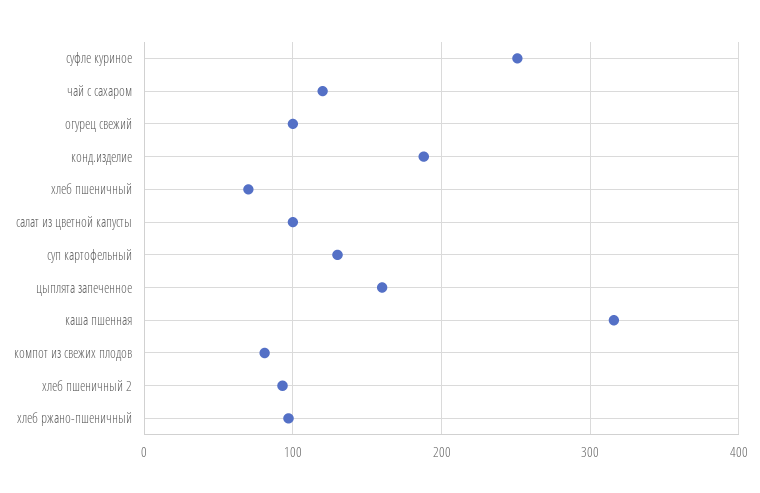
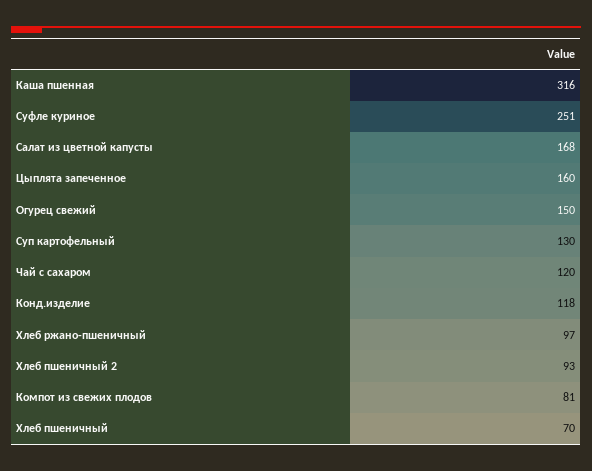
  {
    "суфле куриное": 251,
    "чай с сахаром": 120,
-   "огурец свежий": 100,
+   "огурец свежий": 150,
-   "конд.изделие": 190,
+   "конд.изделие": 118,
    "хлеб пшеничный": 70,
-   "салат из цветной капусты": 100,
+   "салат из цветной капусты": 168,
    "суп картофельный": 130,
    "цыплята запеченное": 160,
    "каша пшенная": 316,
    "компот из свежих плодов": 81,
    "хлеб пшеничный 2": 93,
    "хлеб ржано-пшеничный": 97
  }

